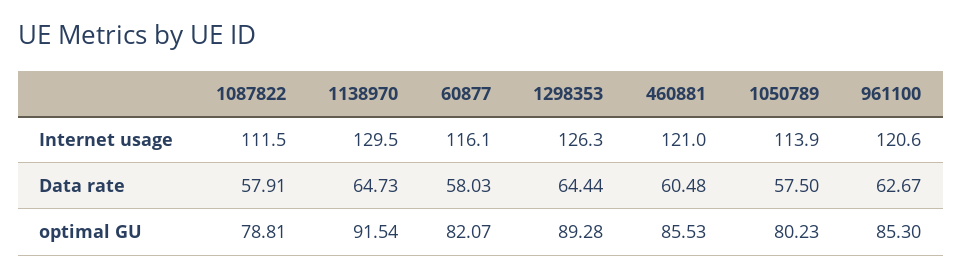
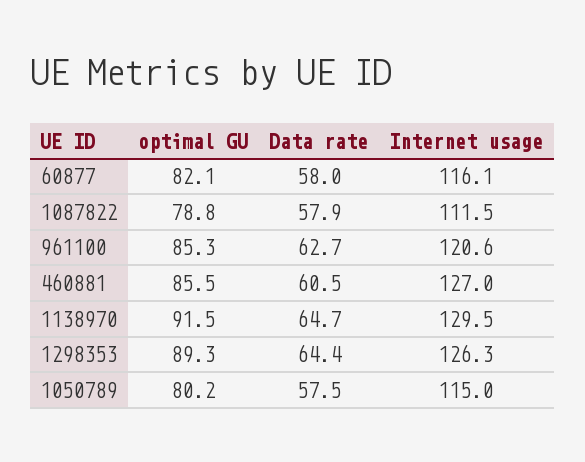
  {
    "1087822": {
      "Internet usage": 111.5,
      "Data rate": 57.91,
      "optimal GU": 78.81
    },
    "1138970": {
      "Internet usage": 129.5,
      "Data rate": 64.73,
      "optimal GU": 91.54
    },
    "60877": {
      "Internet usage": 116.1,
      "Data rate": 58.03,
      "optimal GU": 82.07
    },
    "1298353": {
      "Internet usage": 126.3,
      "Data rate": 64.44,
      "optimal GU": 89.28
    },
    "460881": {
-     "Internet usage": 121,
+     "Internet usage": 127,
      "Data rate": 60.48,
      "optimal GU": 85.53
    },
    "1050789": {
-     "Internet usage": 113.9,
+     "Internet usage": 115,
      "Data rate": 57.5,
      "optimal GU": 80.23
    },
    "961100": {
      "Internet usage": 120.6,
      "Data rate": 62.67,
      "optimal GU": 85.3
    }
  }

